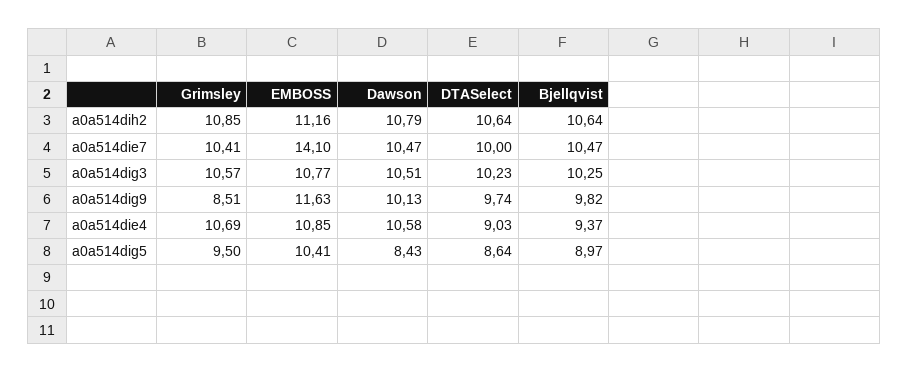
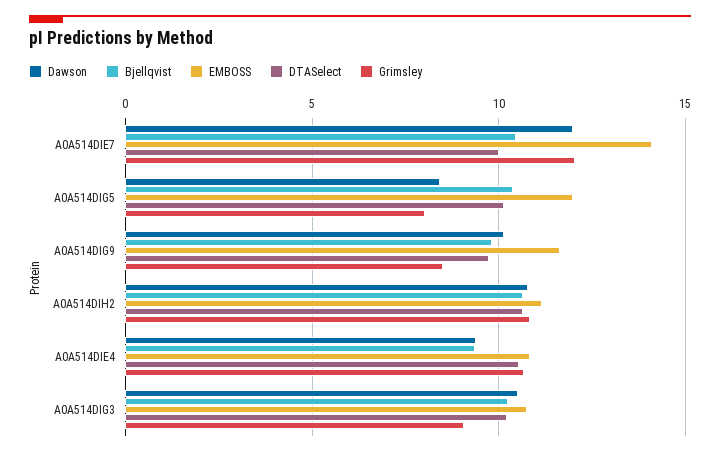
  {
    "Grimsley": {
      "a0a514dih2": 10.85,
-     "a0a514die7": 10.41,
+     "a0a514die7": 12,
-     "a0a514dig3": 10.57,
+     "a0a514dig3": 9,
      "a0a514dig9": 8.51,
      "a0a514die4": 10.69,
-     "a0a514dig5": 9.5
+     "a0a514dig5": 8
    },
    "EMBOSS": {
      "a0a514dih2": 11.16,
      "a0a514die7": 14.1,
      "a0a514dig3": 10.77,
      "a0a514dig9": 11.63,
      "a0a514die4": 10.85,
-     "a0a514dig5": 10.41
+     "a0a514dig5": 12
    },
    "Dawson": {
      "a0a514dih2": 10.79,
-     "a0a514die7": 10.47,
+     "a0a514die7": 12,
      "a0a514dig3": 10.51,
      "a0a514dig9": 10.13,
-     "a0a514die4": 10.58,
+     "a0a514die4": 9.5,
      "a0a514dig5": 8.43
    },
    "DTASelect": {
      "a0a514dih2": 10.64,
      "a0a514die7": 10,
      "a0a514dig3": 10.23,
      "a0a514dig9": 9.74,
-     "a0a514die4": 9.03,
+     "a0a514die4": 10.5,
-     "a0a514dig5": 8.64
+     "a0a514dig5": 10
    },
    "Bjellqvist": {
      "a0a514dih2": 10.64,
      "a0a514die7": 10.47,
      "a0a514dig3": 10.25,
      "a0a514dig9": 9.82,
      "a0a514die4": 9.37,
-     "a0a514dig5": 8.97
+     "a0a514dig5": 10.5
    }
  }

